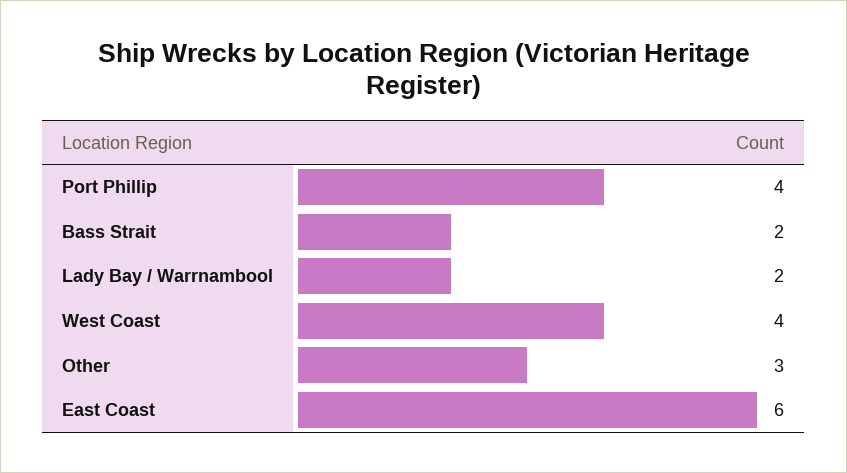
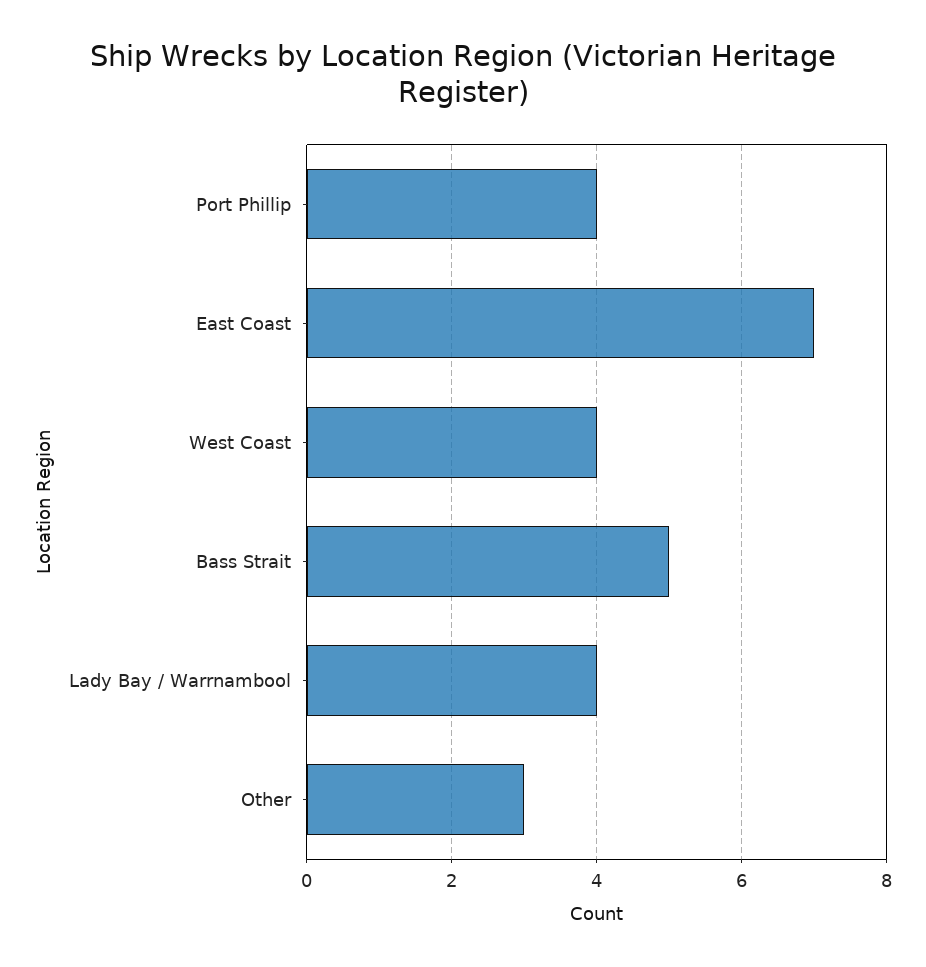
  {
    "Port Phillip": 4,
-   "Bass Strait": 2,
+   "Bass Strait": 5,
-   "Lady Bay / Warrnambool": 2,
+   "Lady Bay / Warrnambool": 4,
    "West Coast": 4,
    "Other": 3,
-   "East Coast": 6
+   "East Coast": 7
  }

